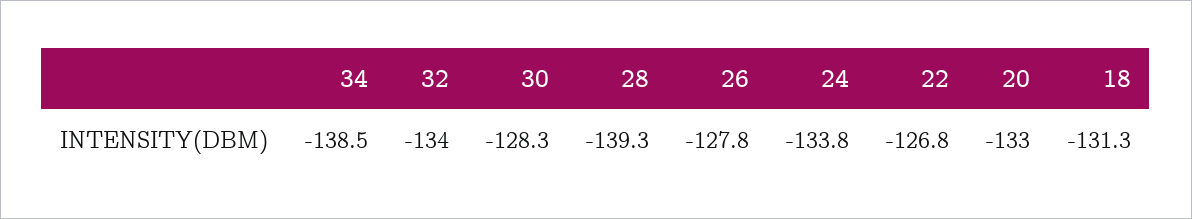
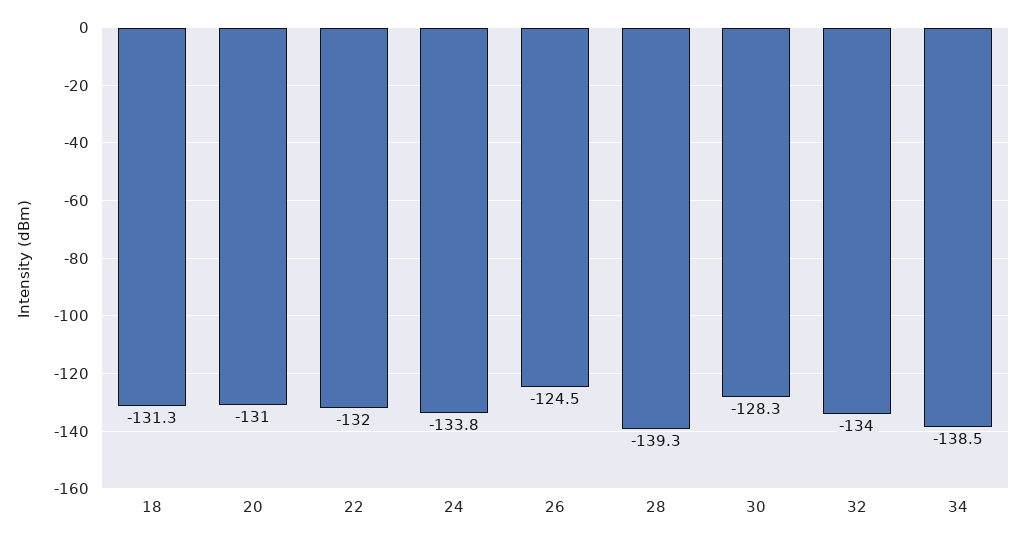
  {
    "34": -138.5,
    "32": -134,
    "30": -128.3,
    "28": -139.3,
-   "26": -127.8,
+   "26": -124.5,
    "24": -133.8,
-   "22": -126.8,
+   "22": -132,
-   "20": -133,
+   "20": -131,
    "18": -131.3
  }

